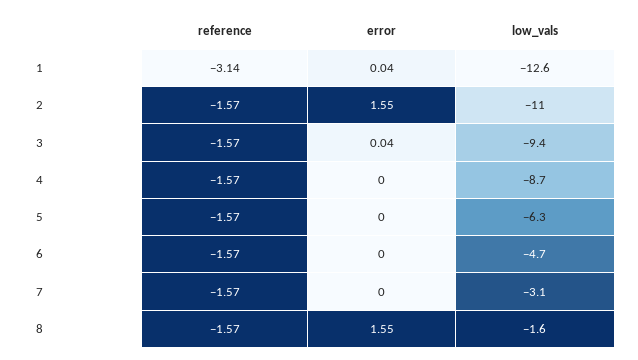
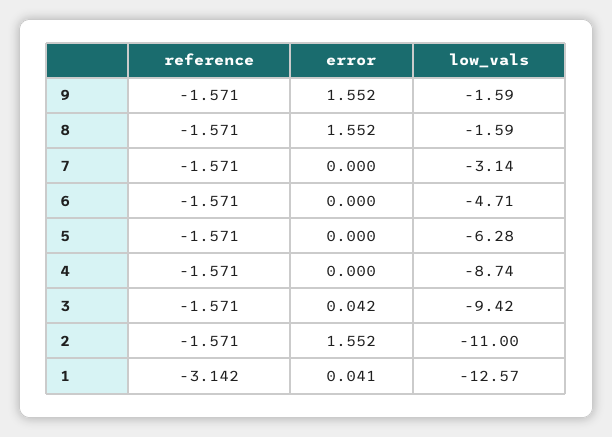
  {
    "reference": {
      "1": -3.142,
      "2": -1.571,
      "3": -1.571,
      "4": -1.571,
      "5": -1.571,
      "6": -1.571,
      "7": -1.571,
-     "8": -1.571
+     "8": -1.571,
+     "9": -1.571
    },
    "error": {
      "1": 0.041,
      "2": 1.552,
      "3": 0.042,
      "4": 0,
      "5": 0,
      "6": 0,
      "7": 0,
-     "8": 1.552
+     "8": 1.552,
+     "9": 1.552
    },
    "low_vals": {
      "1": -12.57,
      "2": -11,
      "3": -9.42,
      "4": -8.74,
      "5": -6.28,
      "6": -4.71,
      "7": -3.14,
-     "8": -1.59
+     "8": -1.59,
+     "9": -1.59
    }
  }

